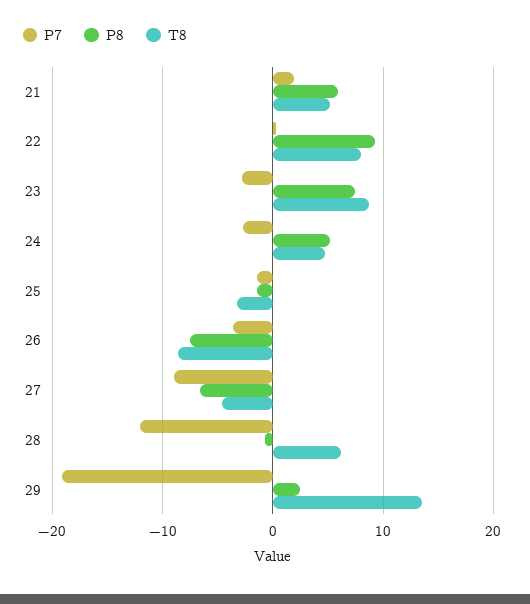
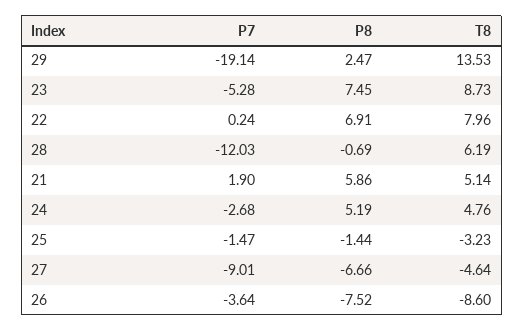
  {
    "P7": {
      "21": 1.9,
      "22": 0.24,
-     "23": -3,
+     "23": -5.28,
      "24": -2.68,
      "25": -1.47,
      "26": -3.64,
      "27": -9.01,
      "28": -12.03,
      "29": -19.14
    },
    "P8": {
      "21": 5.86,
-     "22": 9,
+     "22": 6.91,
      "23": 7.45,
      "24": 5.19,
      "25": -1.44,
      "26": -7.52,
      "27": -6.66,
      "28": -0.69,
      "29": 2.47
    },
    "T8": {
      "21": 5.14,
      "22": 7.96,
      "23": 8.73,
      "24": 4.76,
      "25": -3.23,
      "26": -8.6,
      "27": -4.64,
      "28": 6.19,
      "29": 13.53
    }
  }

